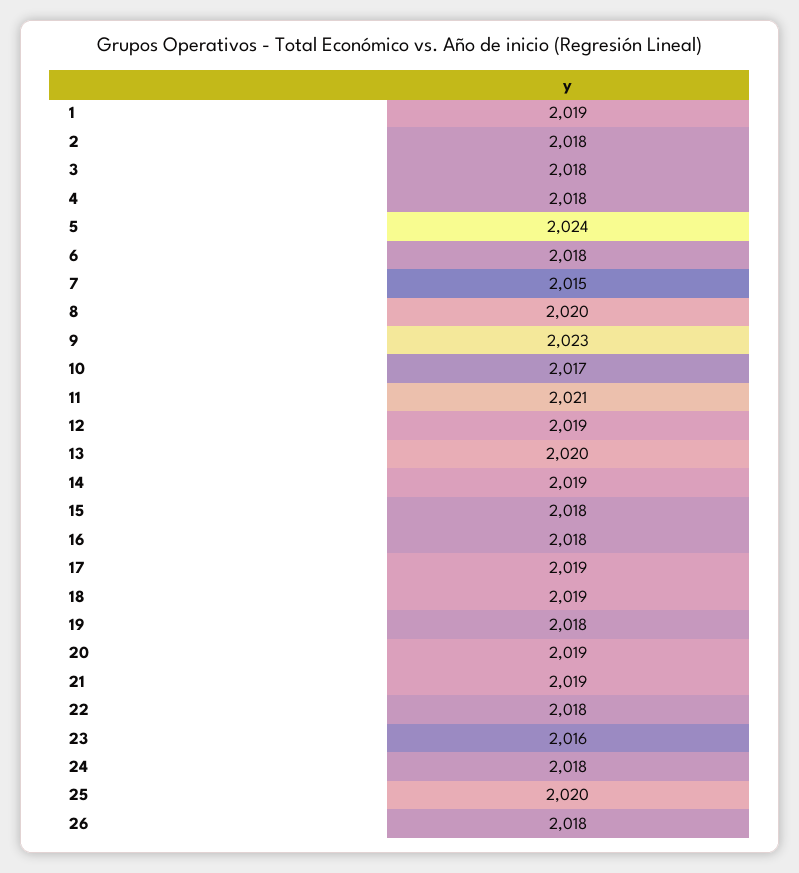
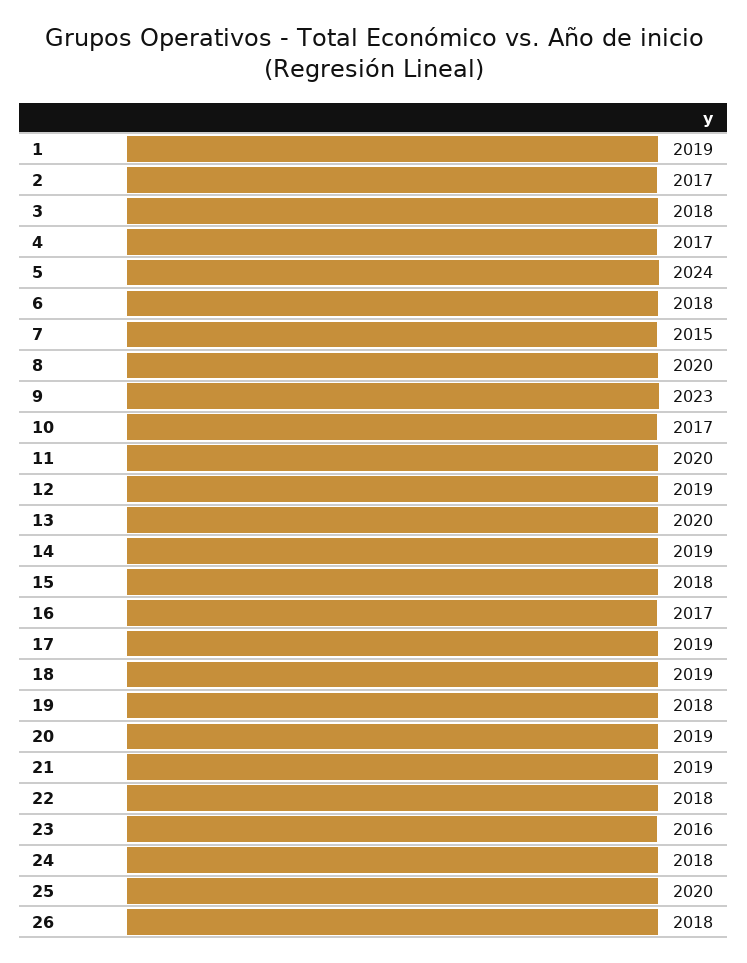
  {
    "1": 2019,
-   "2": 2018,
+   "2": 2017,
    "3": 2018,
-   "4": 2018,
+   "4": 2017,
    "5": 2024,
    "6": 2018,
    "7": 2015,
    "8": 2020,
    "9": 2023,
    "10": 2017,
-   "11": 2021,
+   "11": 2020,
    "12": 2019,
    "13": 2020,
    "14": 2019,
    "15": 2018,
-   "16": 2018,
+   "16": 2017,
    "17": 2019,
    "18": 2019,
    "19": 2018,
    "20": 2019,
    "21": 2019,
    "22": 2018,
    "23": 2016,
    "24": 2018,
    "25": 2020,
    "26": 2018
  }

